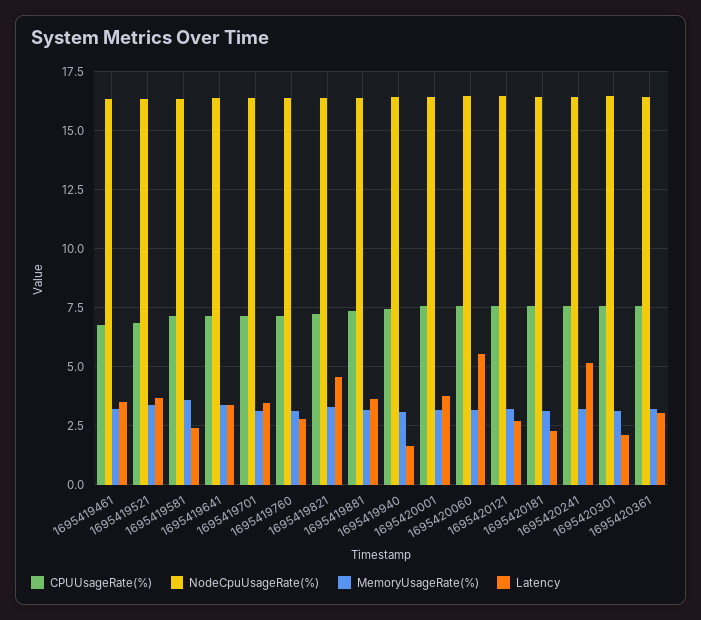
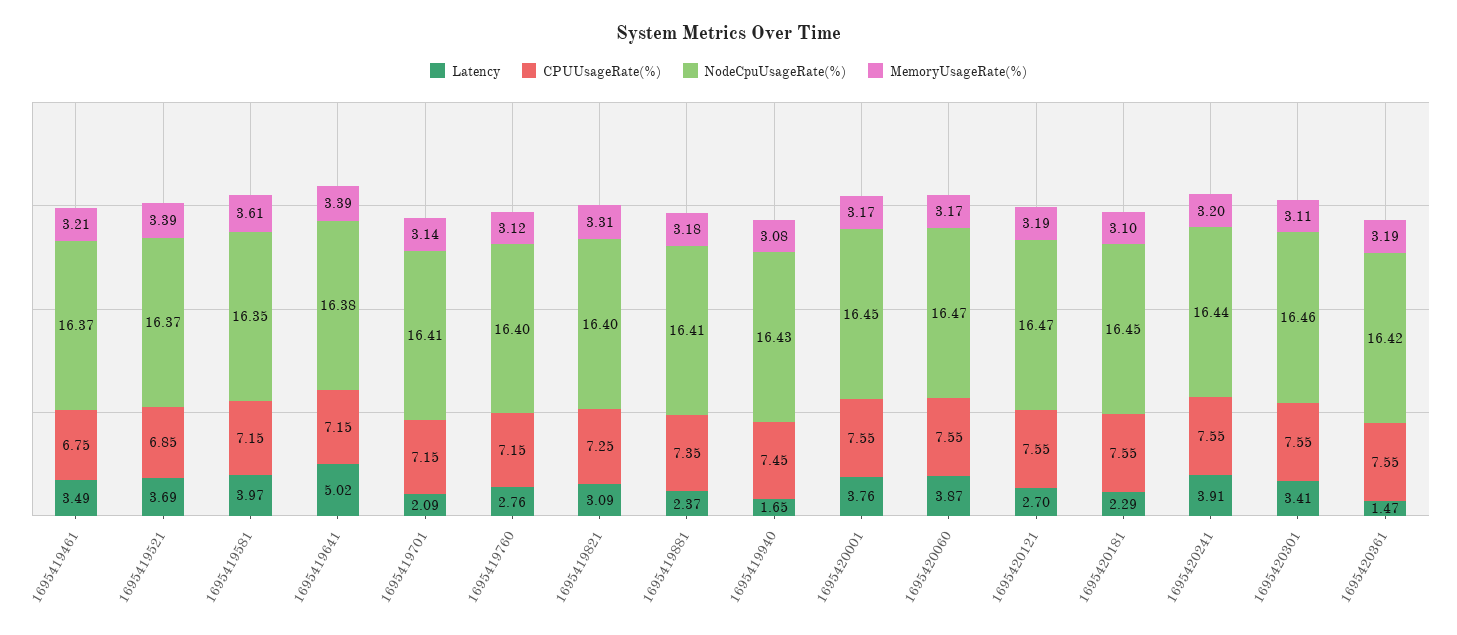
  {
    "CPUUsageRate(%)": {
      "1695419461": 6.75,
      "1695419521": 6.85,
      "1695419581": 7.15,
      "1695419641": 7.15,
      "1695419701": 7.15,
      "1695419760": 7.15,
      "1695419821": 7.25,
      "1695419881": 7.35,
      "1695419940": 7.45,
      "1695420001": 7.55,
      "1695420060": 7.55,
      "1695420121": 7.55,
      "1695420181": 7.55,
      "1695420241": 7.55,
      "1695420301": 7.55,
      "1695420361": 7.55
    },
    "NodeCpuUsageRate(%)": {
      "1695419461": 16.37,
      "1695419521": 16.37,
      "1695419581": 16.35,
      "1695419641": 16.38,
      "1695419701": 16.41,
      "1695419760": 16.4,
      "1695419821": 16.4,
      "1695419881": 16.41,
      "1695419940": 16.43,
      "1695420001": 16.45,
      "1695420060": 16.47,
      "1695420121": 16.47,
      "1695420181": 16.45,
      "1695420241": 16.44,
      "1695420301": 16.46,
      "1695420361": 16.42
    },
    "MemoryUsageRate(%)": {
      "1695419461": 3.21,
      "1695419521": 3.39,
      "1695419581": 3.61,
      "1695419641": 3.39,
      "1695419701": 3.14,
      "1695419760": 3.12,
      "1695419821": 3.31,
      "1695419881": 3.18,
      "1695419940": 3.08,
      "1695420001": 3.17,
      "1695420060": 3.17,
      "1695420121": 3.19,
      "1695420181": 3.1,
      "1695420241": 3.2,
      "1695420301": 3.11,
      "1695420361": 3.19
    },
    "Latency": {
      "1695419461": 3.49,
      "1695419521": 3.69,
-     "1695419581": 2.5,
+     "1695419581": 3.97,
-     "1695419641": 3.5,
+     "1695419641": 5.02,
-     "1695419701": 3.5,
+     "1695419701": 2.09,
      "1695419760": 2.76,
-     "1695419821": 4.5,
+     "1695419821": 3.09,
-     "1695419881": 3.5,
+     "1695419881": 2.37,
      "1695419940": 1.65,
      "1695420001": 3.76,
-     "1695420060": 5.5,
+     "1695420060": 3.87,
      "1695420121": 2.7,
      "1695420181": 2.29,
-     "1695420241": 5,
+     "1695420241": 3.91,
-     "1695420301": 2,
+     "1695420301": 3.41,
-     "1695420361": 3
+     "1695420361": 1.47
    }
  }

